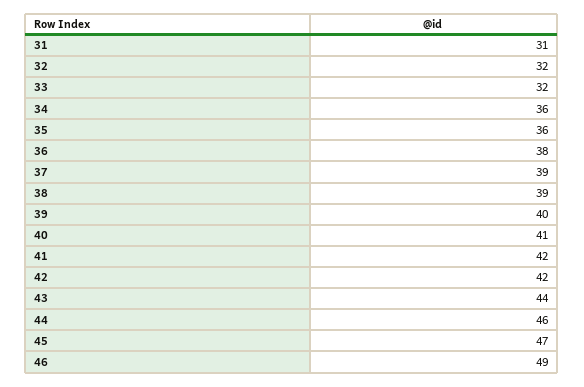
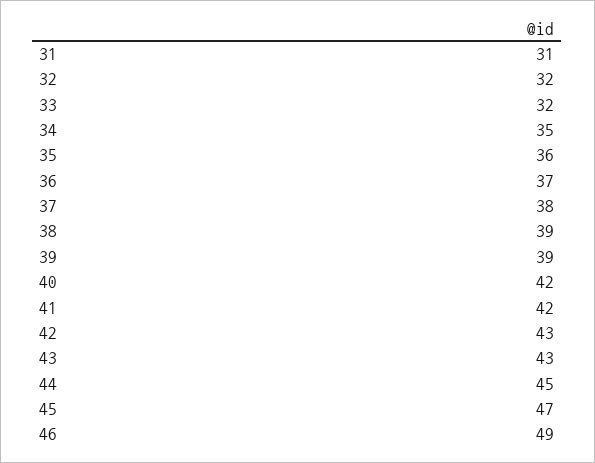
  {
    "31": 31,
    "32": 32,
    "33": 32,
-   "34": 36,
+   "34": 35,
    "35": 36,
-   "36": 38,
+   "36": 37,
-   "37": 39,
+   "37": 38,
    "38": 39,
-   "39": 40,
+   "39": 39,
-   "40": 41,
+   "40": 42,
    "41": 42,
-   "42": 42,
+   "42": 43,
-   "43": 44,
+   "43": 43,
-   "44": 46,
+   "44": 45,
    "45": 47,
    "46": 49
  }

